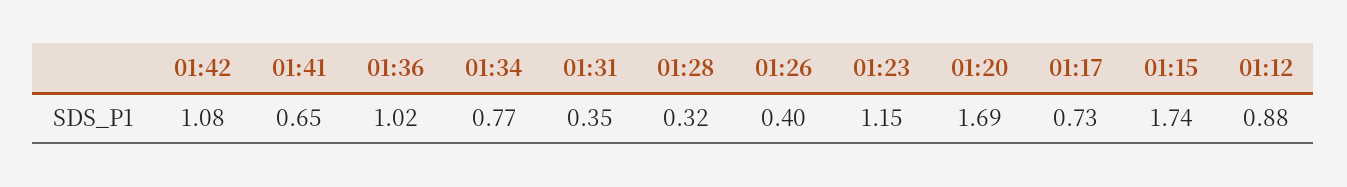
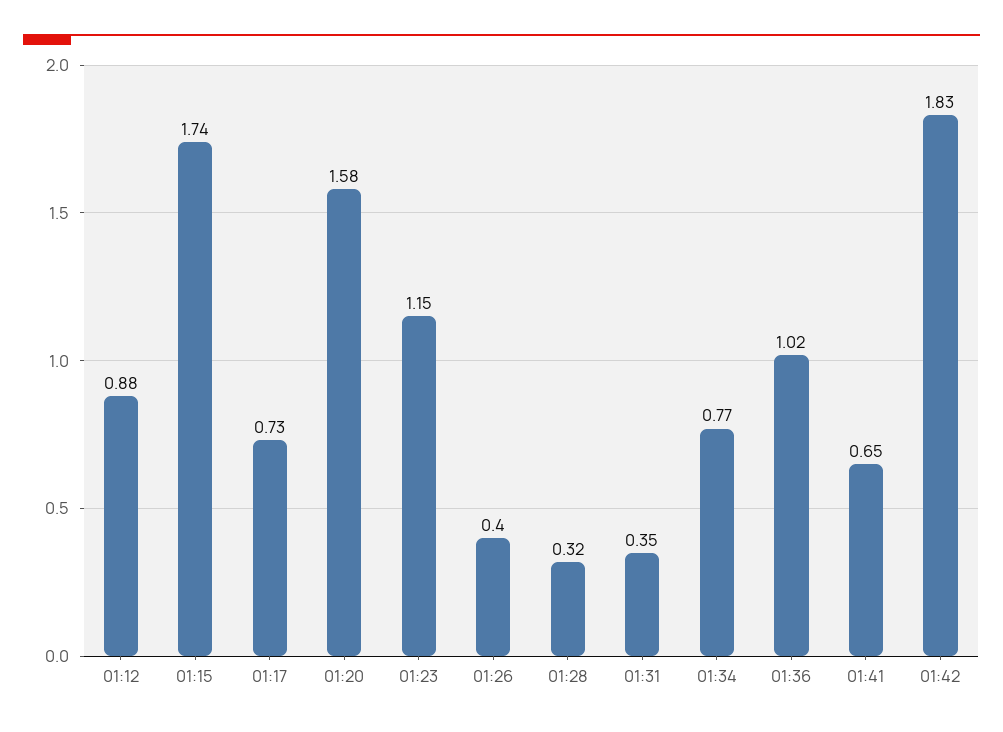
  {
-   "01:42": 1.08,
+   "01:42": 1.83,
    "01:41": 0.65,
    "01:36": 1.02,
    "01:34": 0.77,
    "01:31": 0.35,
    "01:28": 0.32,
    "01:26": 0.4,
    "01:23": 1.15,
-   "01:20": 1.69,
+   "01:20": 1.58,
    "01:17": 0.73,
    "01:15": 1.74,
    "01:12": 0.88
  }

